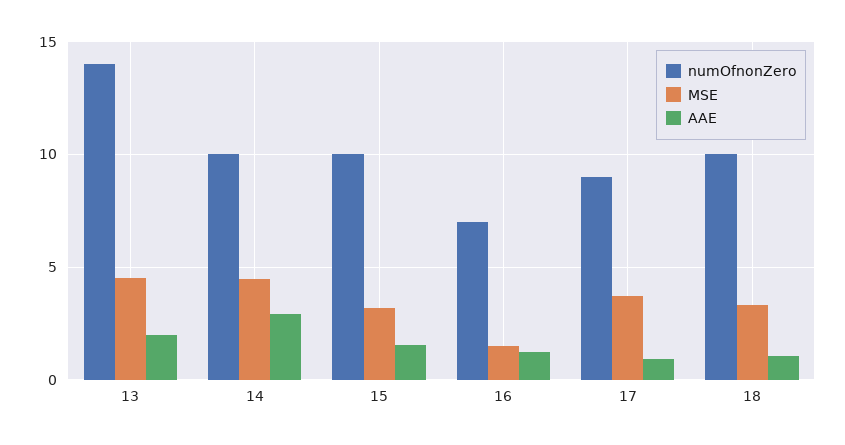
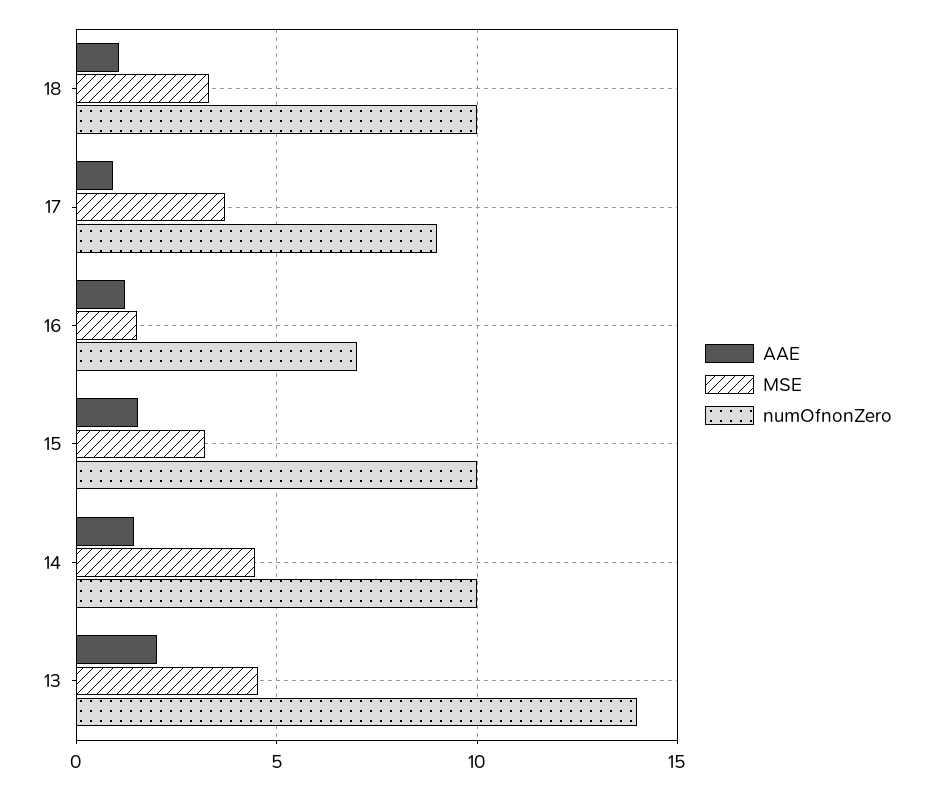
  {
    "numOfnonZero": {
      "13": 14,
      "14": 10,
      "15": 10,
      "16": 7,
      "17": 9,
      "18": 10
    },
    "MSE": {
      "13": 4.5,
      "14": 4.5,
      "15": 3,
      "16": 1.5,
      "17": 3.5,
      "18": 3.5
    },
    "AAE": {
      "13": 2,
-     "14": 3,
+     "14": 1.5,
      "15": 1.5,
      "16": 1,
      "17": 1,
      "18": 1
    }
  }

